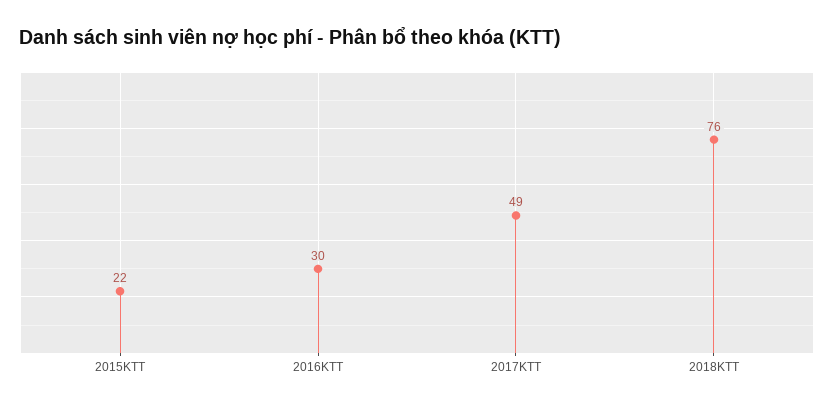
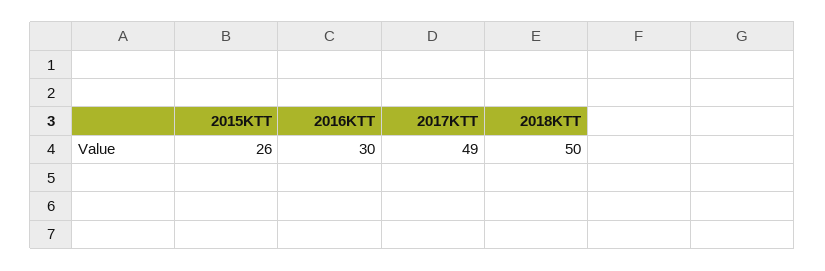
  {
-   "2015KTT": 22,
+   "2015KTT": 26,
    "2016KTT": 30,
    "2017KTT": 49,
-   "2018KTT": 76
+   "2018KTT": 50
  }

